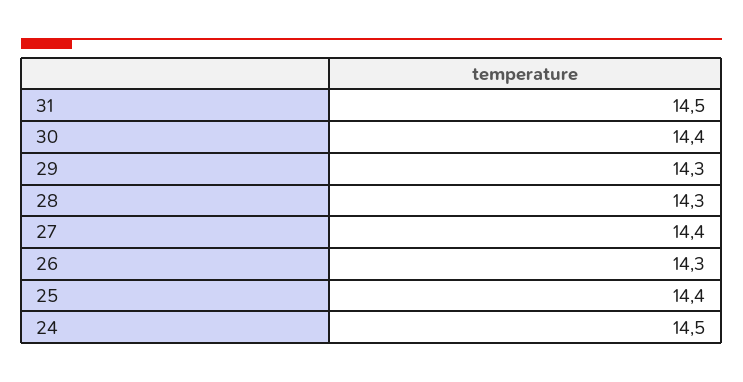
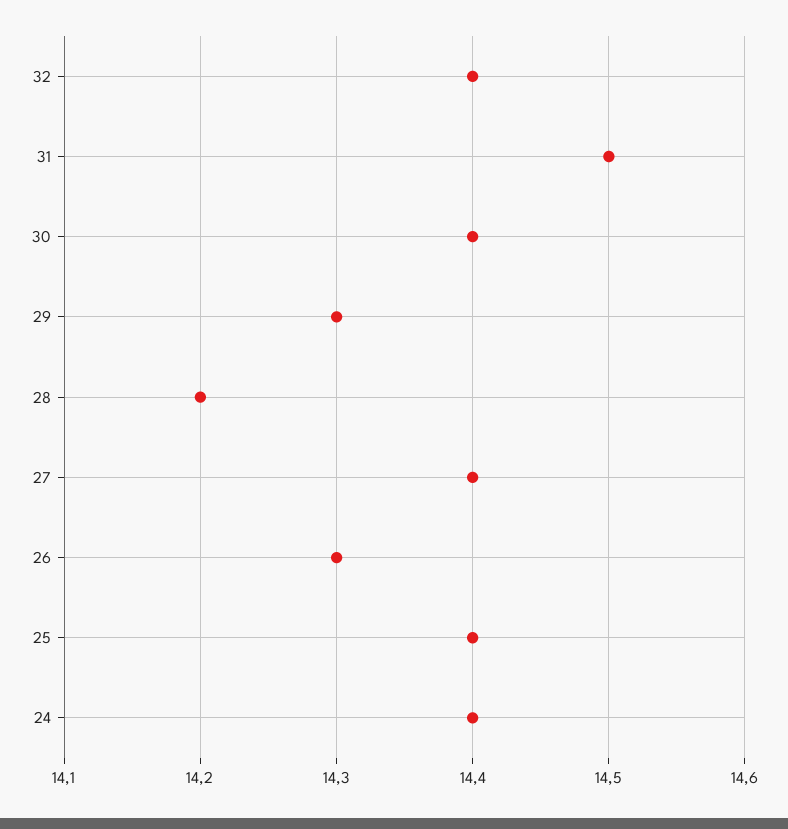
  {
    "31": 14.5,
    "30": 14.4,
    "29": 14.3,
-   "28": 14.3,
+   "28": 14.2,
    "27": 14.4,
    "26": 14.3,
    "25": 14.4,
-   "24": 14.5
+   "24": 14.4,
+   "32": 14.4
  }

